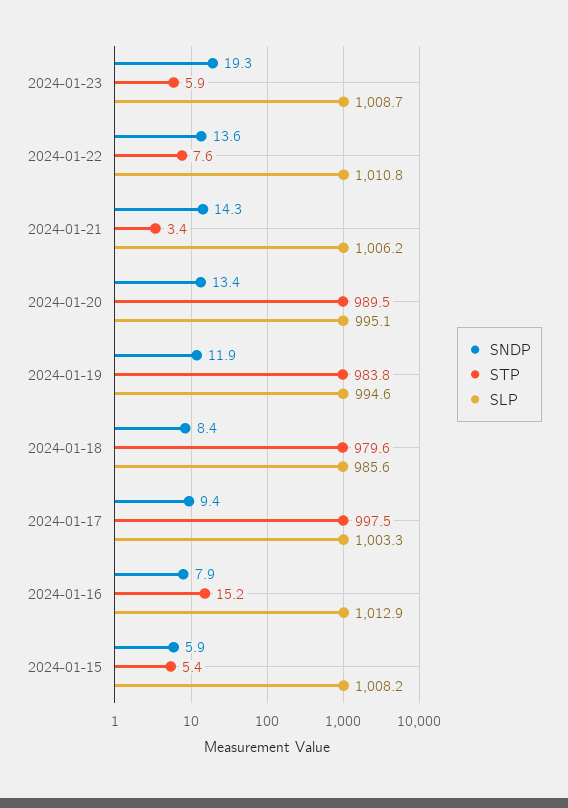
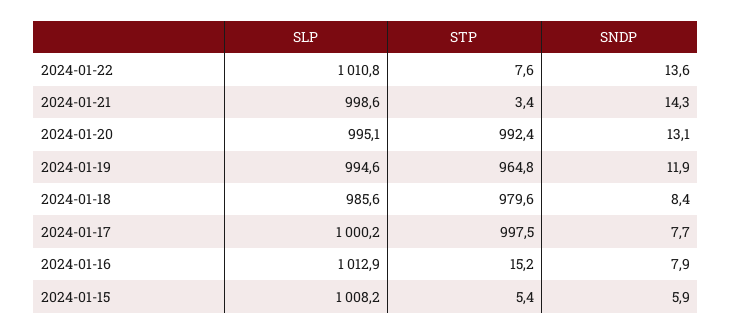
  {
    "SNDP": {
-     "2024-01-23": 19.3,
      "2024-01-22": 13.6,
      "2024-01-21": 14.3,
-     "2024-01-20": 13.4,
+     "2024-01-20": 13.1,
      "2024-01-19": 11.9,
      "2024-01-18": 8.4,
-     "2024-01-17": 9.4,
+     "2024-01-17": 7.7,
      "2024-01-16": 7.9,
      "2024-01-15": 5.9
    },
    "STP": {
-     "2024-01-23": 5.9,
      "2024-01-22": 7.6,
      "2024-01-21": 3.4,
-     "2024-01-20": 989.5,
+     "2024-01-20": 992.4,
-     "2024-01-19": 983.8,
+     "2024-01-19": 964.8,
      "2024-01-18": 979.6,
      "2024-01-17": 997.5,
      "2024-01-16": 15.2,
      "2024-01-15": 5.4
    },
    "SLP": {
-     "2024-01-23": 1008.7,
      "2024-01-22": 1010.8,
-     "2024-01-21": 1006.2,
+     "2024-01-21": 998.6,
      "2024-01-20": 995.1,
      "2024-01-19": 994.6,
      "2024-01-18": 985.6,
-     "2024-01-17": 1003.3,
+     "2024-01-17": 1000.2,
      "2024-01-16": 1012.9,
      "2024-01-15": 1008.2
    }
  }

